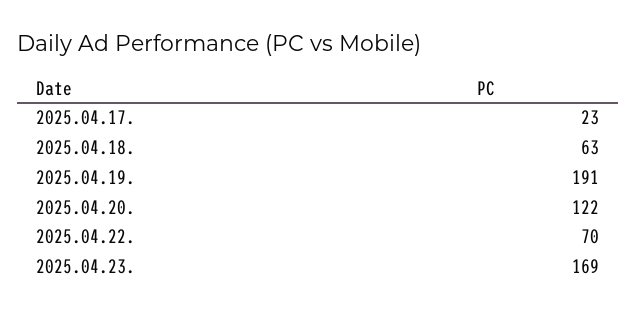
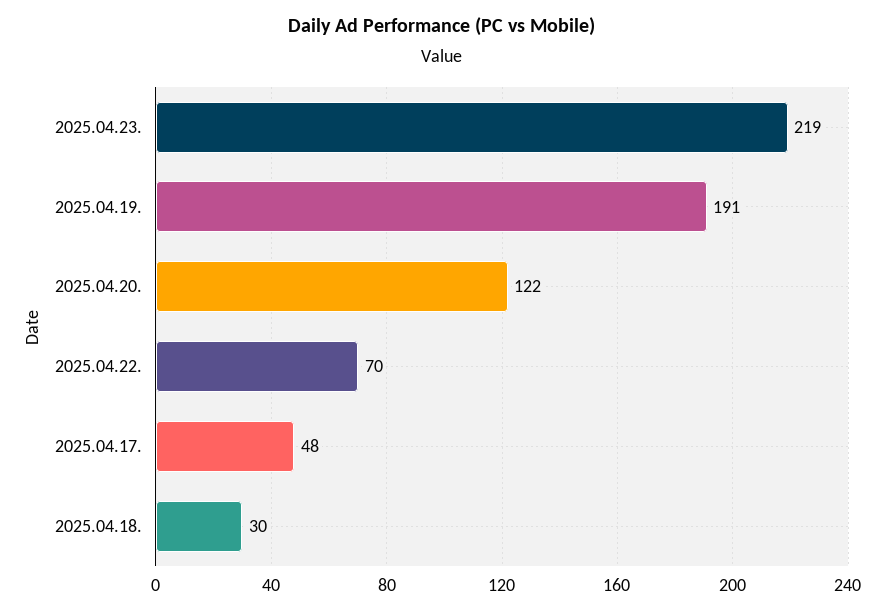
  {
-   "2025.04.17.": 23,
+   "2025.04.17.": 48,
-   "2025.04.18.": 63,
+   "2025.04.18.": 30,
    "2025.04.19.": 191,
    "2025.04.20.": 122,
    "2025.04.22.": 70,
-   "2025.04.23.": 169
+   "2025.04.23.": 219
  }

